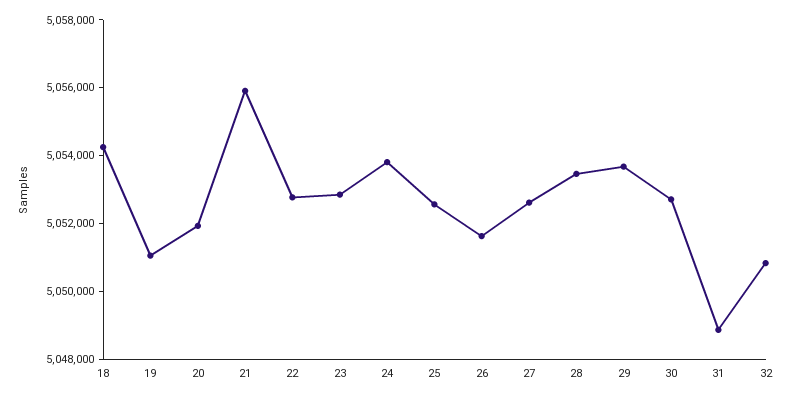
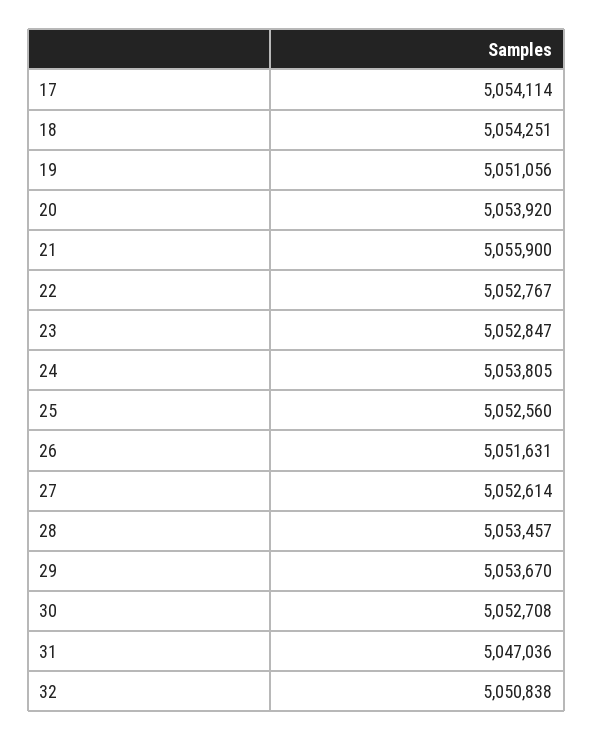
  {
    "18": 5054251,
    "19": 5051056,
-   "20": 5052000,
+   "20": 5053920,
    "21": 5055900,
    "22": 5052767,
    "23": 5052847,
    "24": 5053805,
    "25": 5052560,
    "26": 5051631,
    "27": 5052614,
    "28": 5053457,
    "29": 5053670,
    "30": 5052708,
-   "31": 5049000,
+   "31": 5047036,
-   "32": 5050838
+   "32": 5050838,
+   "17": 5054114
  }

